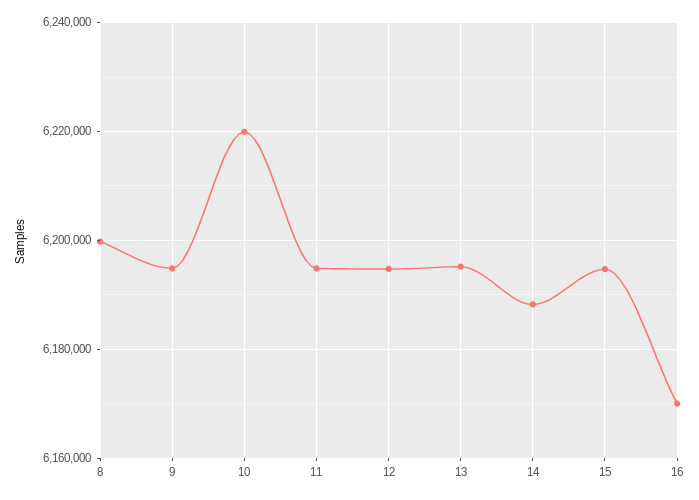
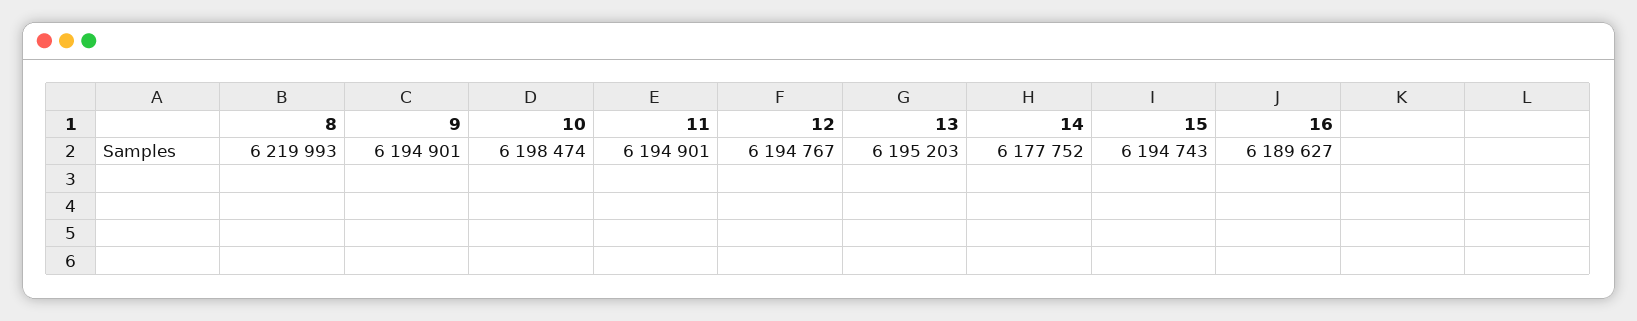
  {
-   "8": 6200000,
+   "8": 6219993,
    "9": 6194901,
-   "10": 6220000,
+   "10": 6198474,
    "11": 6194901,
    "12": 6194767,
    "13": 6195203,
-   "14": 6188000,
+   "14": 6177752,
    "15": 6194743,
-   "16": 6170000
+   "16": 6189627
  }

